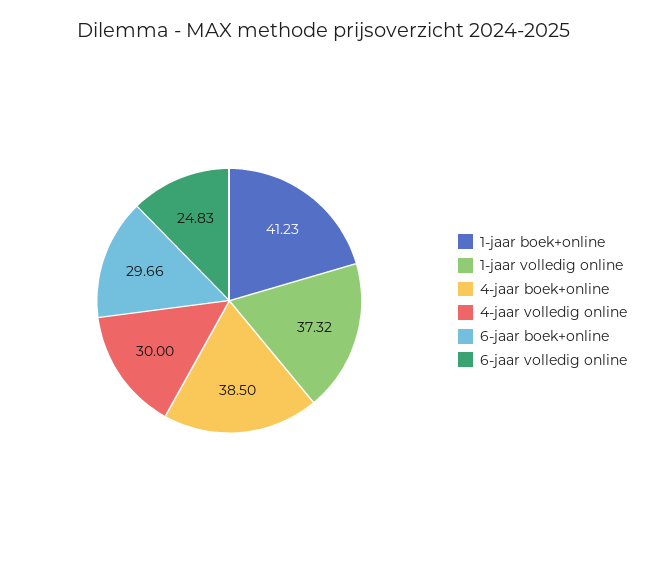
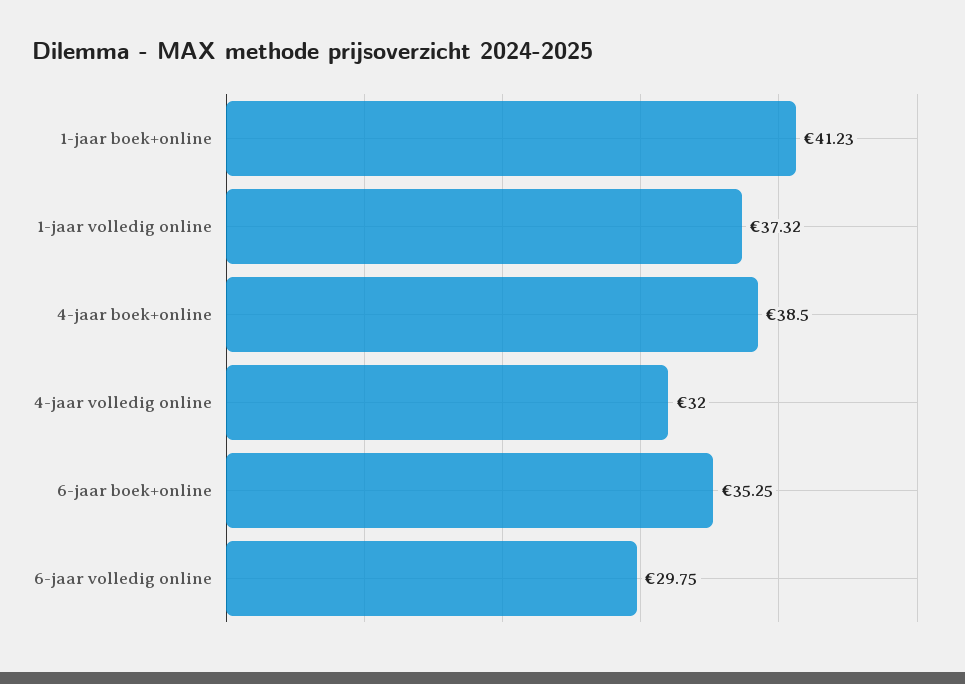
  {
    "1-jaar boek+online": 41.23,
    "1-jaar volledig online": 37.32,
    "4-jaar boek+online": 38.5,
-   "4-jaar volledig online": 30,
+   "4-jaar volledig online": 32,
-   "6-jaar boek+online": 29.66,
+   "6-jaar boek+online": 35.25,
-   "6-jaar volledig online": 24.83
+   "6-jaar volledig online": 29.75
  }

